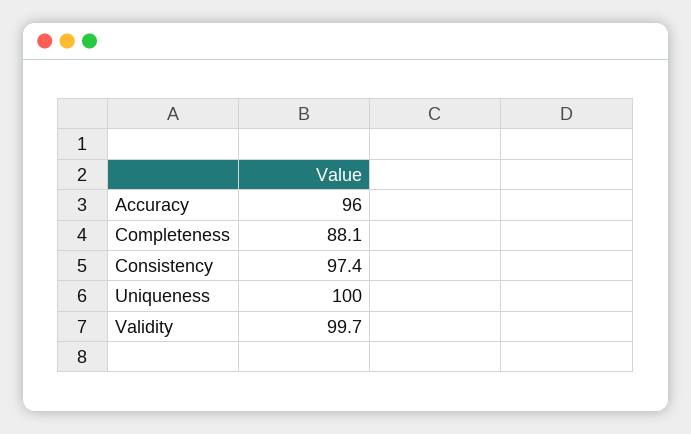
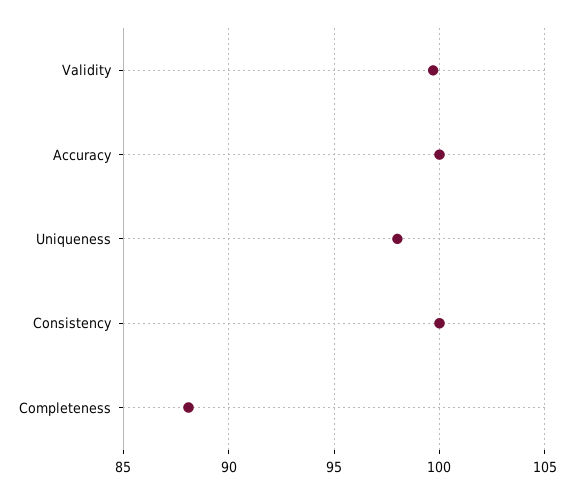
  {
-   "Accuracy": 96,
+   "Accuracy": 100,
    "Completeness": 88.1,
-   "Consistency": 97.4,
+   "Consistency": 100,
-   "Uniqueness": 100,
+   "Uniqueness": 98,
    "Validity": 99.7
  }

